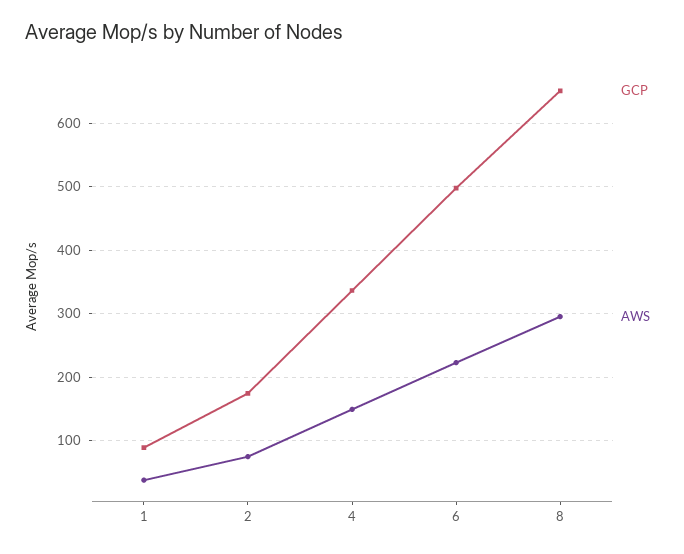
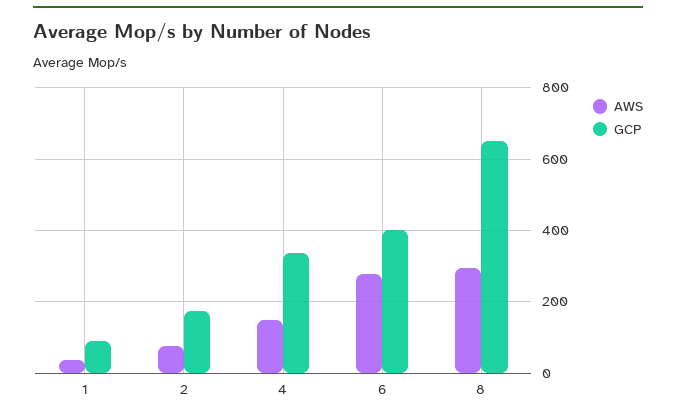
  {
    "GCP": {
      "1": 90,
      "2": 170,
      "4": 340,
-     "6": 500,
+     "6": 400,
      "8": 650
    },
    "AWS": {
      "1": 40,
      "2": 70,
      "4": 150,
-     "6": 220,
+     "6": 280,
      "8": 300
    }
  }

